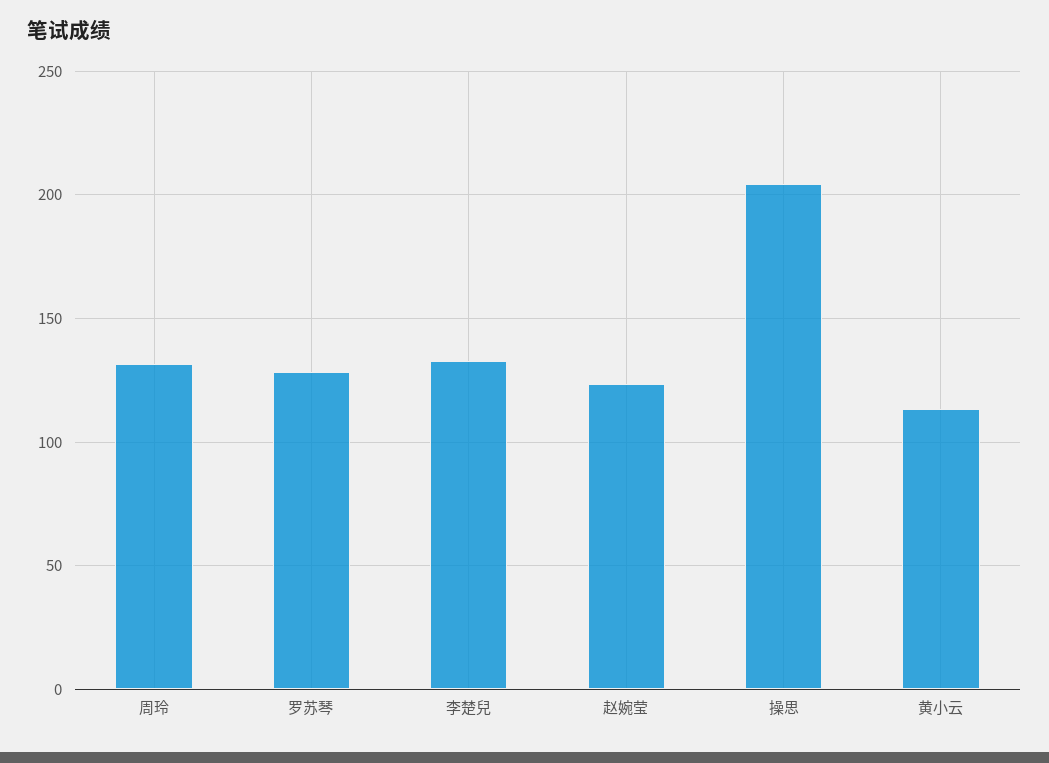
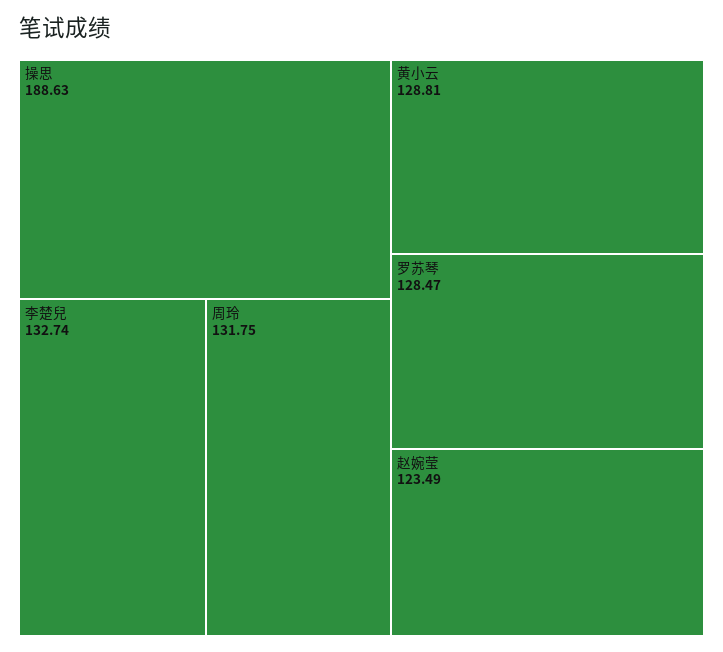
  {
    "周玲": 131.75,
    "罗苏琴": 128.47,
    "李楚兒": 132.74,
    "赵婉莹": 123.49,
-   "操思": 205,
+   "操思": 188.63,
-   "黄小云": 115
+   "黄小云": 128.81
  }

